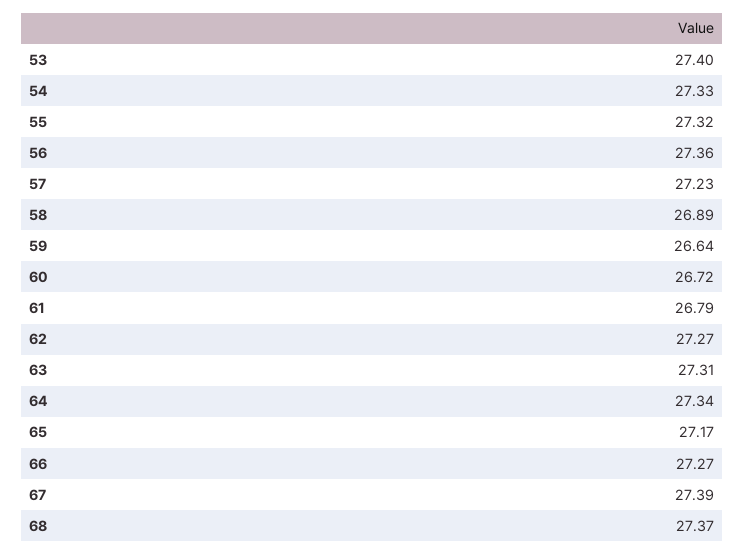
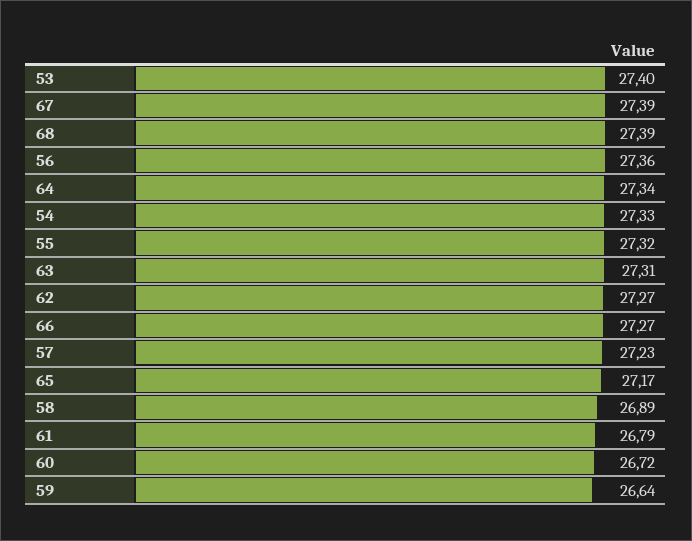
  {
    "53": 27.4,
    "54": 27.33,
    "55": 27.32,
    "56": 27.36,
    "57": 27.23,
    "58": 26.89,
    "59": 26.64,
    "60": 26.72,
    "61": 26.79,
    "62": 27.27,
    "63": 27.31,
    "64": 27.34,
    "65": 27.17,
    "66": 27.27,
    "67": 27.39,
-   "68": 27.37
+   "68": 27.39
  }

